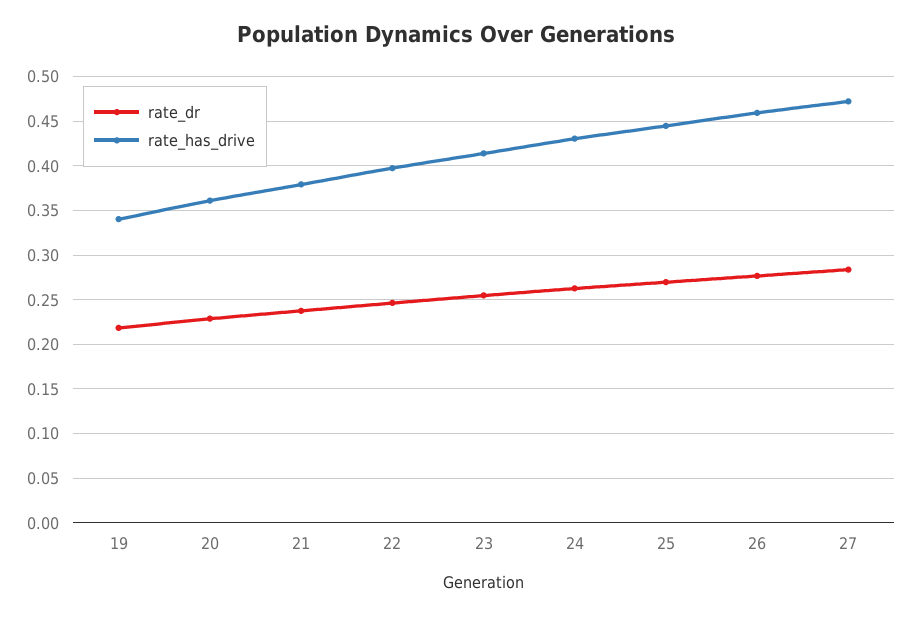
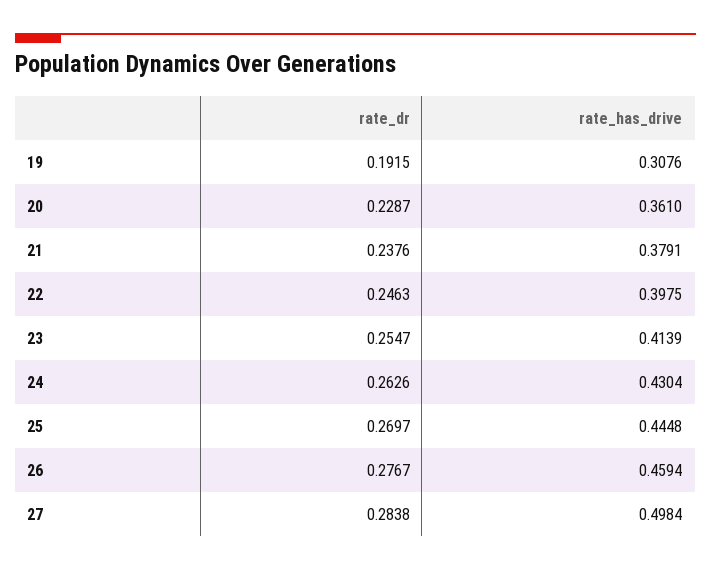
  {
    "rate_dr": {
-     "19": 0.22,
+     "19": 0.1915,
      "20": 0.2287,
      "21": 0.2376,
      "22": 0.2463,
      "23": 0.2547,
      "24": 0.2626,
      "25": 0.2697,
      "26": 0.2767,
      "27": 0.2838
    },
    "rate_has_drive": {
-     "19": 0.34,
+     "19": 0.3076,
      "20": 0.361,
      "21": 0.3791,
      "22": 0.3975,
      "23": 0.4139,
      "24": 0.4304,
      "25": 0.4448,
      "26": 0.4594,
-     "27": 0.47
+     "27": 0.4984
    }
  }

